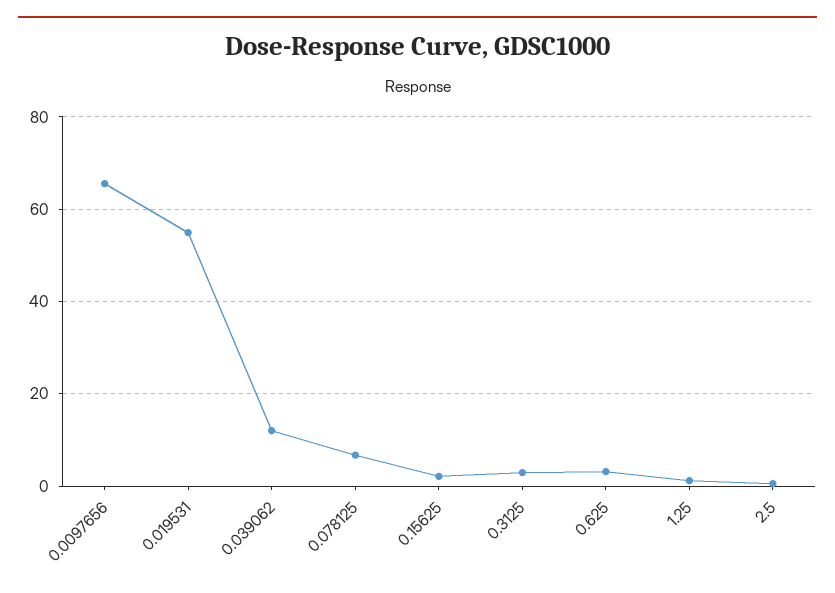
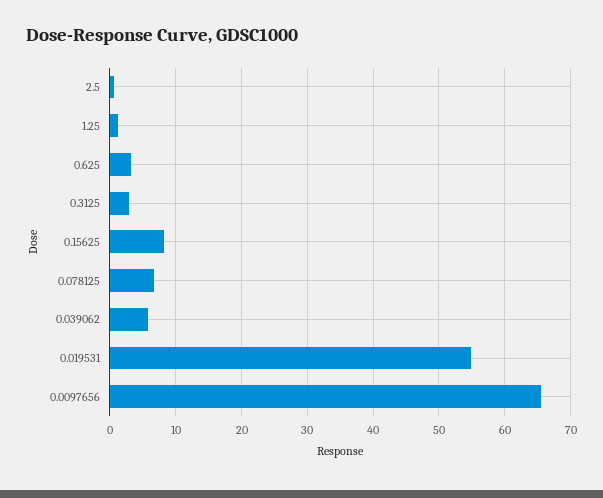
  {
    "0.0097656": 66,
    "0.019531": 55,
-   "0.039062": 12,
+   "0.039062": 6,
    "0.078125": 7,
-   "0.15625": 2,
+   "0.15625": 8,
    "0.3125": 3,
    "0.625": 3,
    "1.25": 1,
    "2.5": 1
  }

